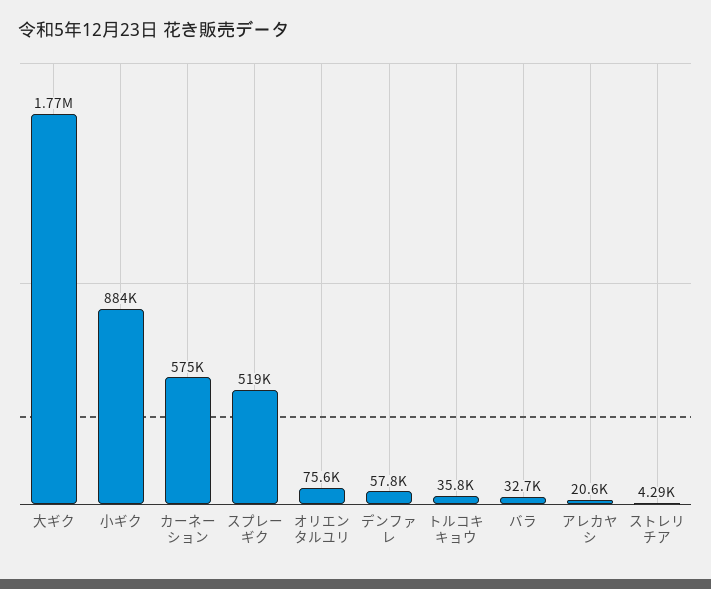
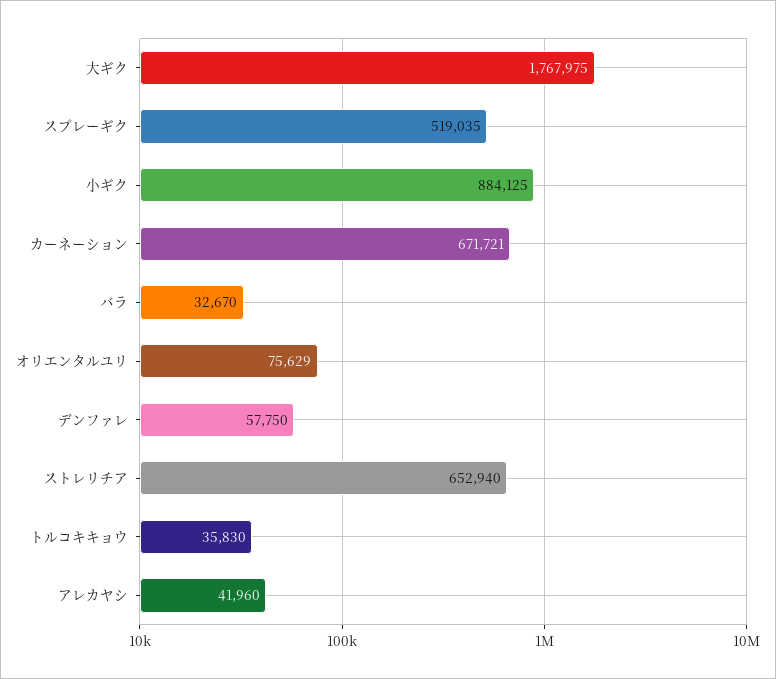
  {
    "大ギク": 1767975,
    "小ギク": 884125,
-   "カーネーション": 575000,
+   "カーネーション": 671721,
    "スプレーギク": 519035,
    "オリエンタルユリ": 75629,
    "デンファレ": 57750,
    "トルコキキョウ": 35830,
    "バラ": 32670,
-   "アレカヤシ": 20600,
+   "アレカヤシ": 41960,
-   "ストレリチア": 4290
+   "ストレリチア": 652940
  }

